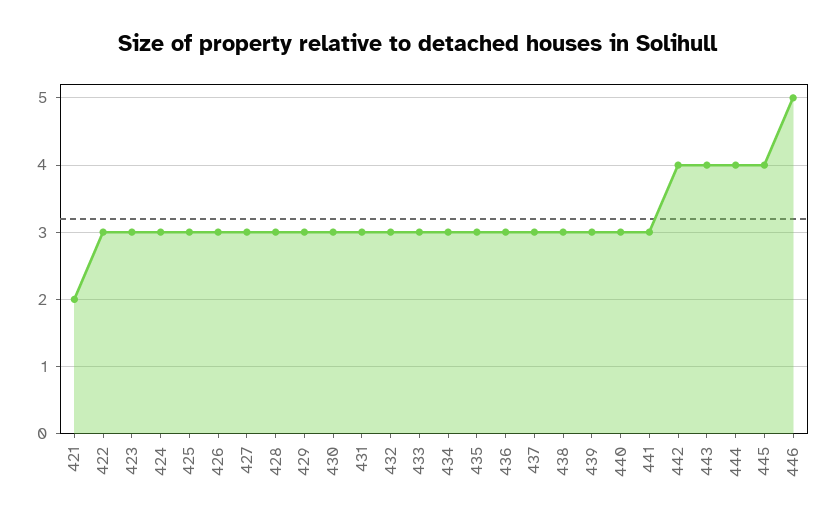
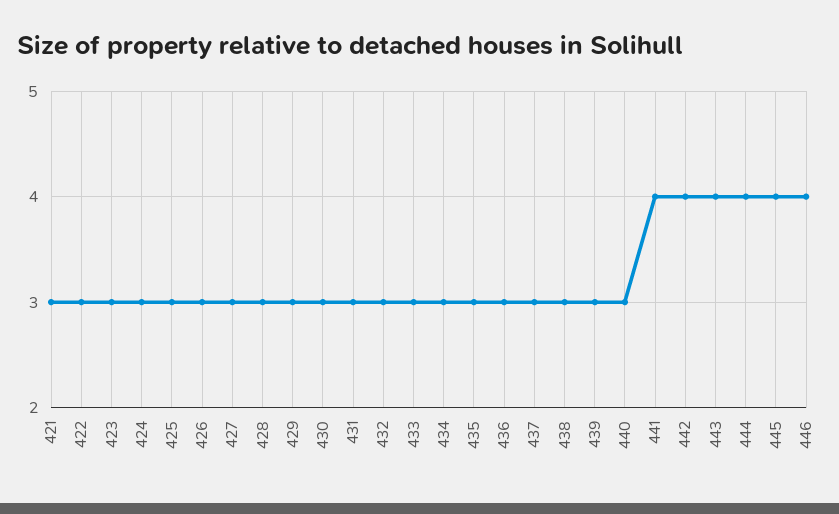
  {
-   "421": 2,
+   "421": 3,
    "422": 3,
    "423": 3,
    "424": 3,
    "425": 3,
    "426": 3,
    "427": 3,
    "428": 3,
    "429": 3,
    "430": 3,
    "431": 3,
    "432": 3,
    "433": 3,
    "434": 3,
    "435": 3,
    "436": 3,
    "437": 3,
    "438": 3,
    "439": 3,
    "440": 3,
-   "441": 3,
+   "441": 4,
    "442": 4,
    "443": 4,
    "444": 4,
    "445": 4,
-   "446": 5
+   "446": 4
  }

